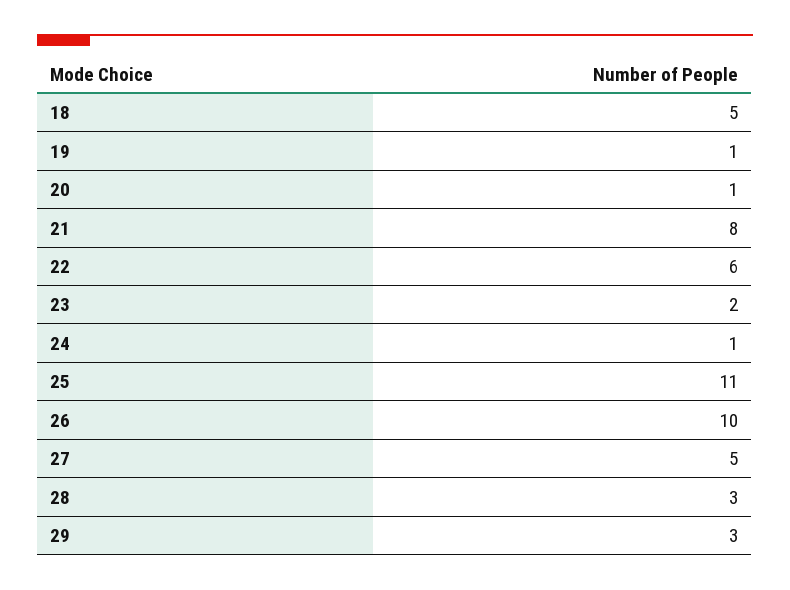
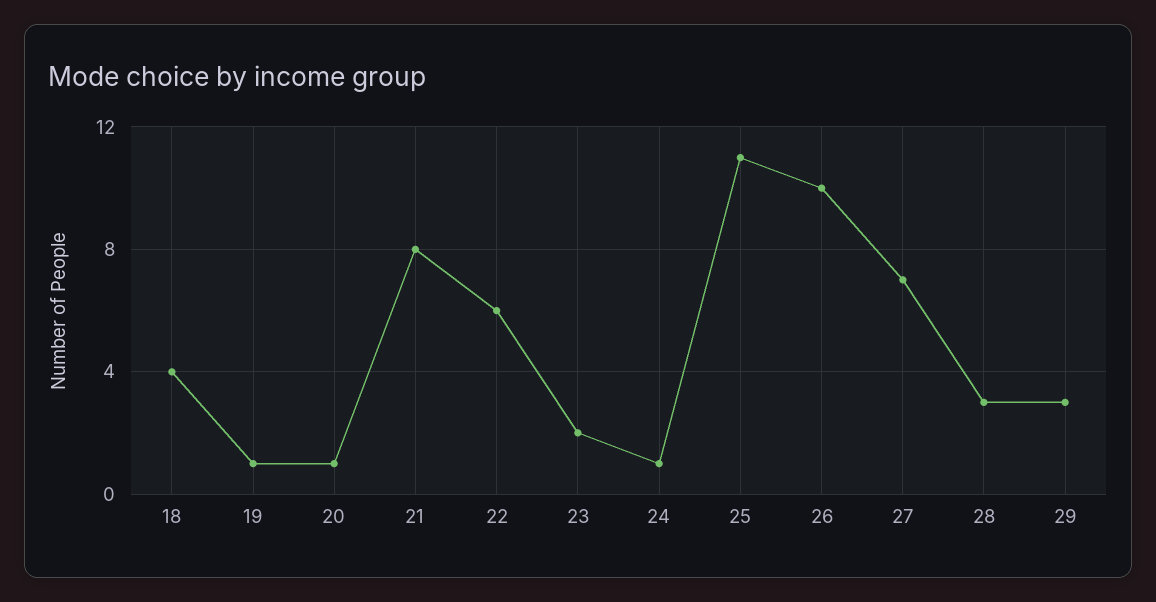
  {
-   "18": 5,
+   "18": 4,
    "19": 1,
    "20": 1,
    "21": 8,
    "22": 6,
    "23": 2,
    "24": 1,
    "25": 11,
    "26": 10,
-   "27": 5,
+   "27": 7,
    "28": 3,
    "29": 3
  }

